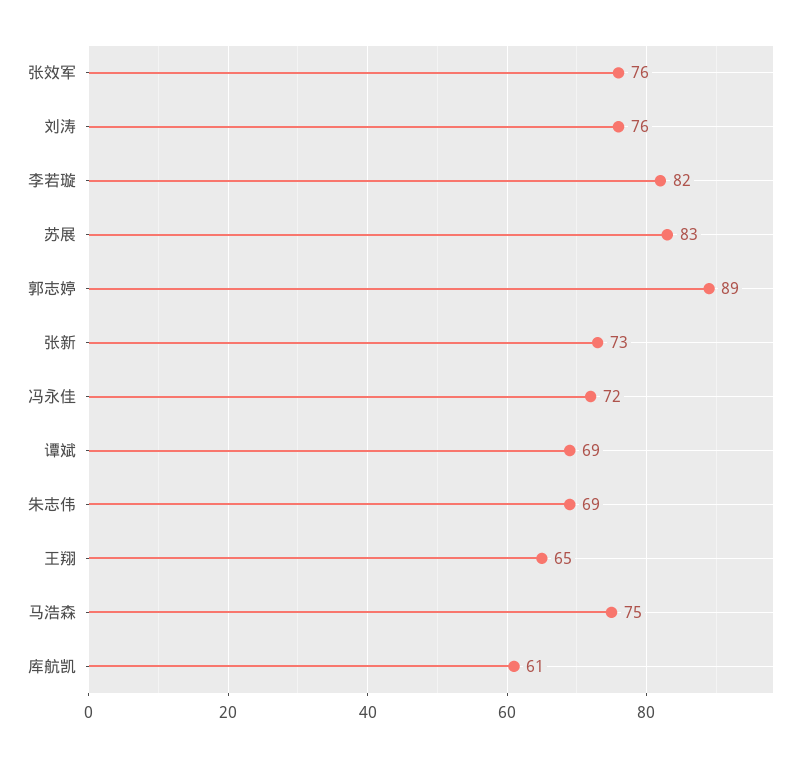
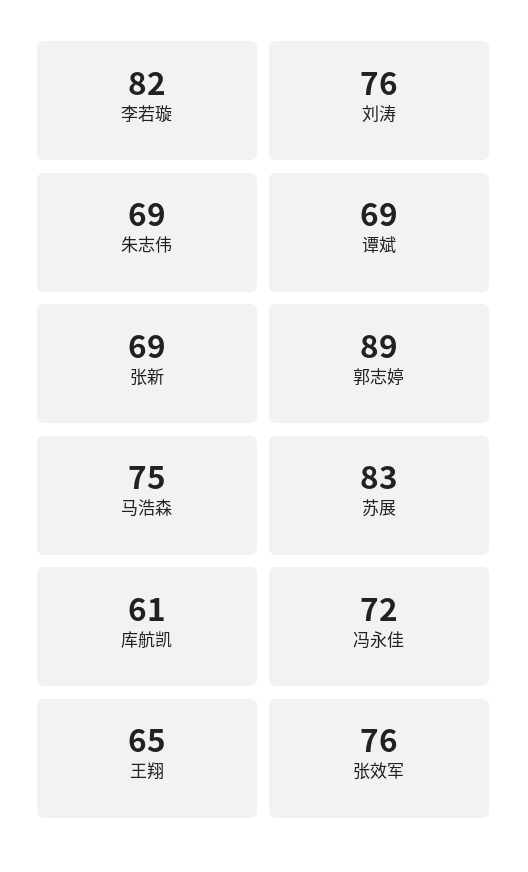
  {
    "张效军": 76,
    "刘涛": 76,
    "李若璇": 82,
    "苏展": 83,
    "郭志婷": 89,
-   "张新": 73,
+   "张新": 69,
    "冯永佳": 72,
    "谭斌": 69,
    "朱志伟": 69,
    "王翔": 65,
    "马浩森": 75,
    "库航凯": 61
  }

